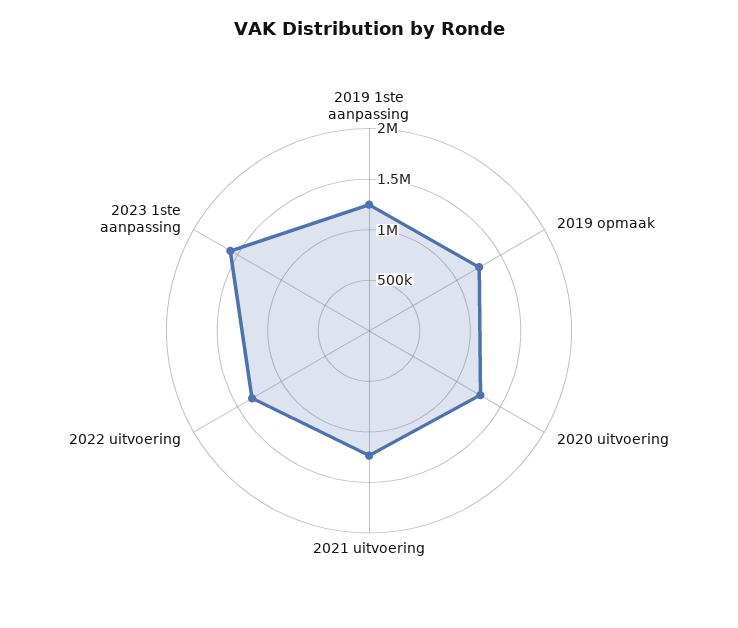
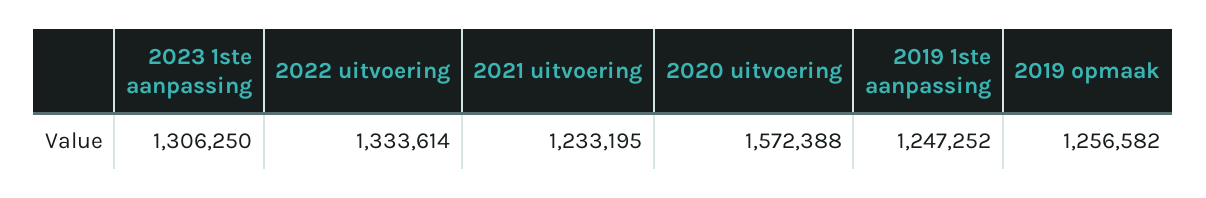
  {
    "2019 1ste aanpassing": 1247252,
    "2019 opmaak": 1256582,
-   "2020 uitvoering": 1300000,
+   "2020 uitvoering": 1572388,
    "2021 uitvoering": 1233195,
    "2022 uitvoering": 1333614,
-   "2023 1ste aanpassing": 1600000
+   "2023 1ste aanpassing": 1306250
  }

